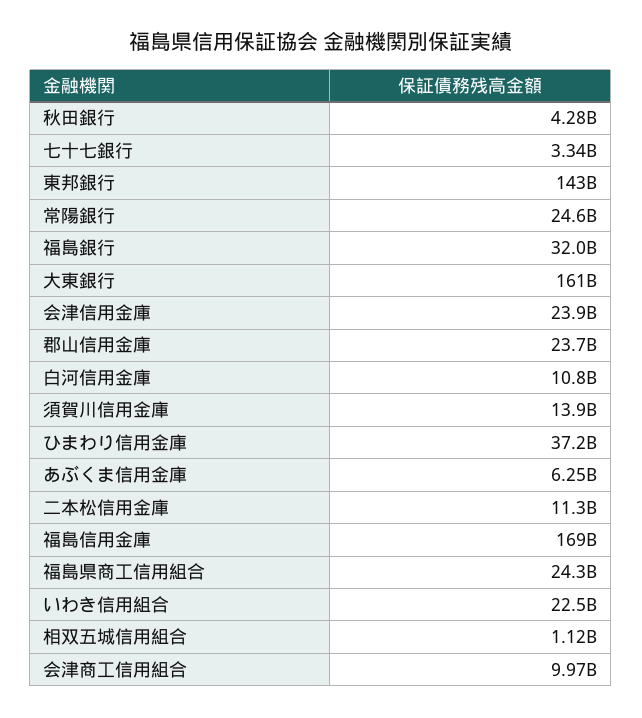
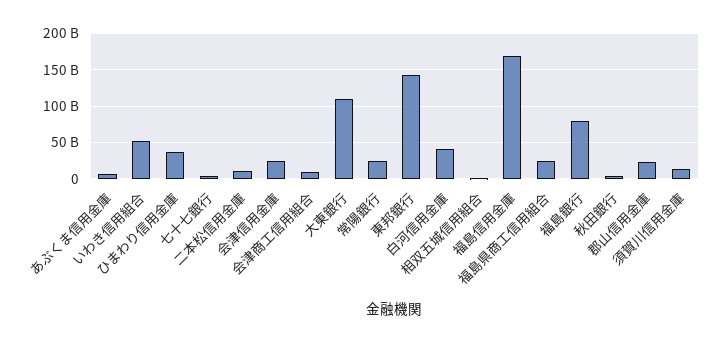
  {
    "秋田銀行": 4280000000,
    "七十七銀行": 3340000000,
    "東邦銀行": 143000000000,
    "常陽銀行": 24600000000,
-   "福島銀行": 32000000000,
+   "福島銀行": 80000000000,
-   "大東銀行": 161000000000,
+   "大東銀行": 110000000000,
    "会津信用金庫": 23900000000,
    "郡山信用金庫": 23700000000,
-   "白河信用金庫": 10800000000,
+   "白河信用金庫": 40000000000,
    "須賀川信用金庫": 13900000000,
    "ひまわり信用金庫": 37200000000,
    "あぶくま信用金庫": 6250000000,
    "二本松信用金庫": 11300000000,
    "福島信用金庫": 169000000000,
    "福島県商工信用組合": 24300000000,
-   "いわき信用組合": 22500000000,
+   "いわき信用組合": 50000000000,
    "相双五城信用組合": 1120000000,
    "会津商工信用組合": 9970000000
  }

